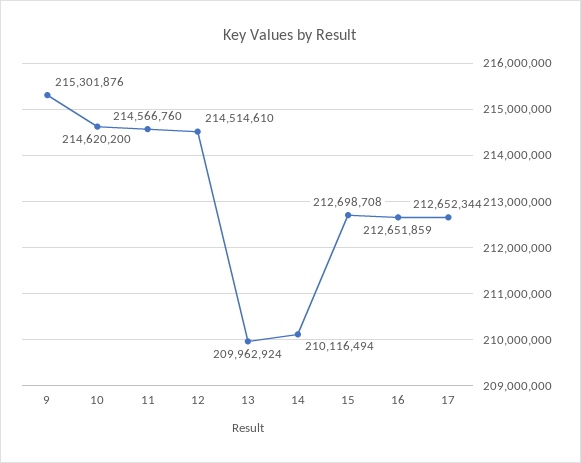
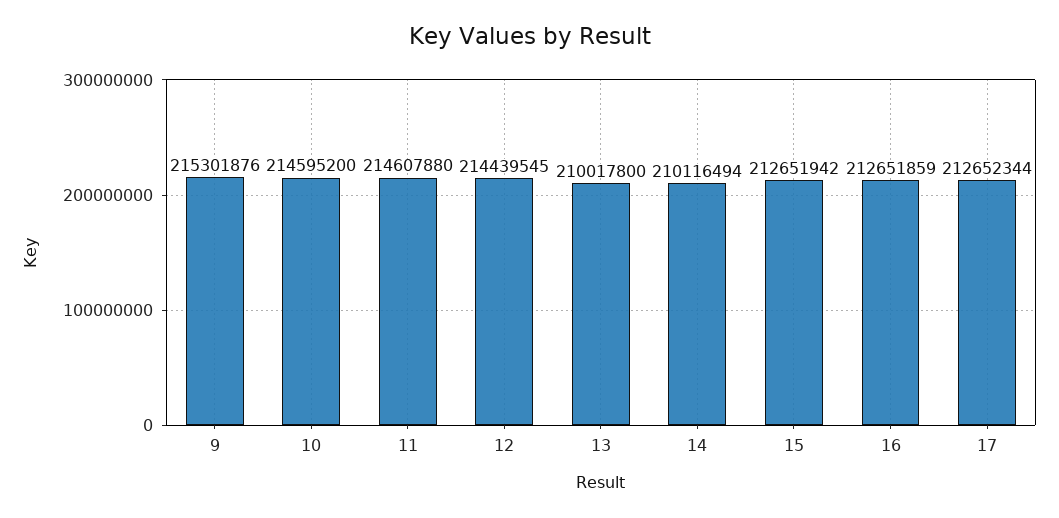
  {
    "9": 215301876,
-   "10": 214620200,
+   "10": 214595200,
-   "11": 214566760,
+   "11": 214607880,
-   "12": 214514610,
+   "12": 214439545,
-   "13": 209962924,
+   "13": 210017800,
    "14": 210116494,
-   "15": 212698708,
+   "15": 212651942,
    "16": 212651859,
    "17": 212652344
  }

